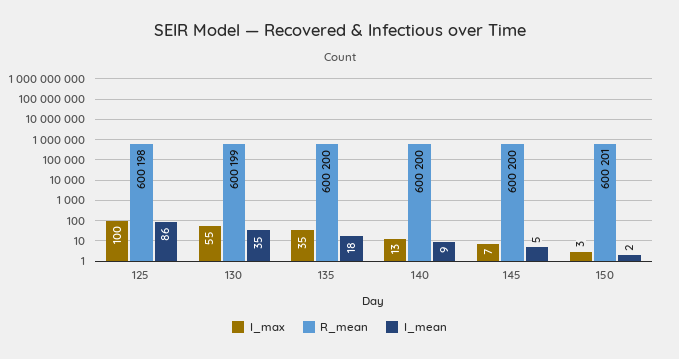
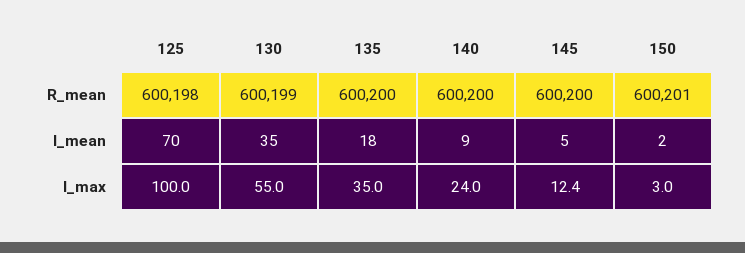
  {
    "I_max": {
      "125": 100,
      "130": 55,
      "135": 35,
-     "140": 13,
+     "140": 24,
-     "145": 7,
+     "145": 12.4,
      "150": 3
    },
    "R_mean": {
      "125": 600198,
      "130": 600199,
      "135": 600200,
      "140": 600200,
      "145": 600200,
      "150": 600201
    },
    "I_mean": {
-     "125": 86,
+     "125": 70,
      "130": 35,
      "135": 18,
      "140": 9,
      "145": 5,
      "150": 2
    }
  }

